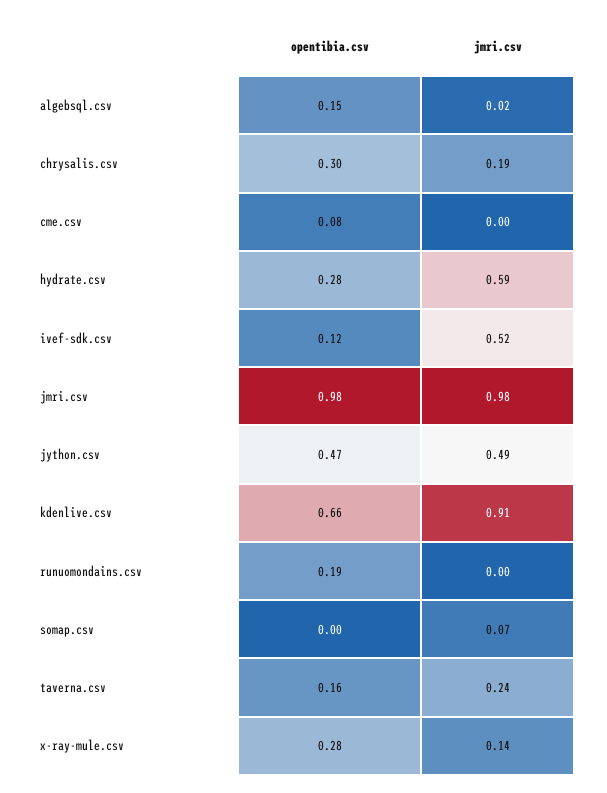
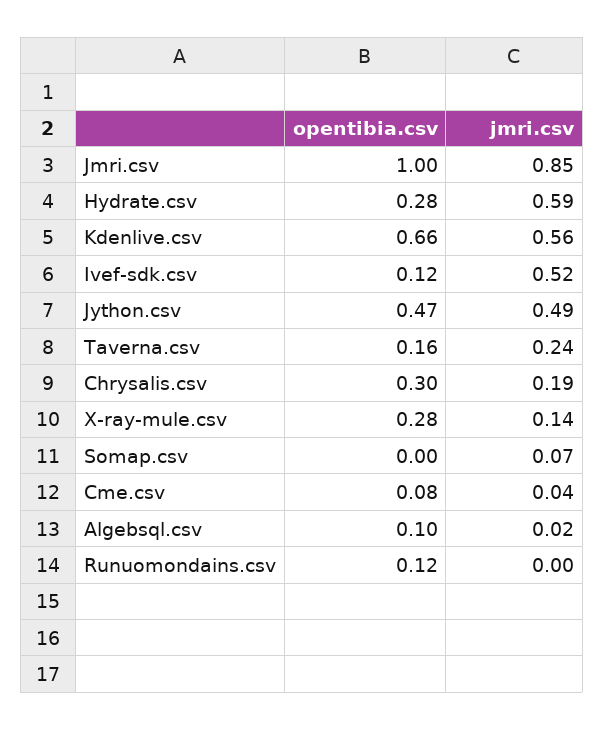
  {
    "opentibia.csv": {
-     "algebsql.csv": 0.15,
+     "algebsql.csv": 0.1,
      "chrysalis.csv": 0.3,
      "cme.csv": 0.08,
      "hydrate.csv": 0.28,
      "ivef-sdk.csv": 0.12,
-     "jmri.csv": 0.98,
+     "jmri.csv": 1,
      "jython.csv": 0.47,
      "kdenlive.csv": 0.66,
-     "runuomondains.csv": 0.19,
+     "runuomondains.csv": 0.12,
      "somap.csv": 0,
      "taverna.csv": 0.16,
      "x-ray-mule.csv": 0.28
    },
    "jmri.csv": {
      "algebsql.csv": 0.02,
      "chrysalis.csv": 0.19,
-     "cme.csv": 0,
+     "cme.csv": 0.04,
      "hydrate.csv": 0.59,
      "ivef-sdk.csv": 0.52,
-     "jmri.csv": 0.98,
+     "jmri.csv": 0.85,
      "jython.csv": 0.49,
-     "kdenlive.csv": 0.91,
+     "kdenlive.csv": 0.56,
      "runuomondains.csv": 0,
      "somap.csv": 0.07,
      "taverna.csv": 0.24,
      "x-ray-mule.csv": 0.14
    }
  }

